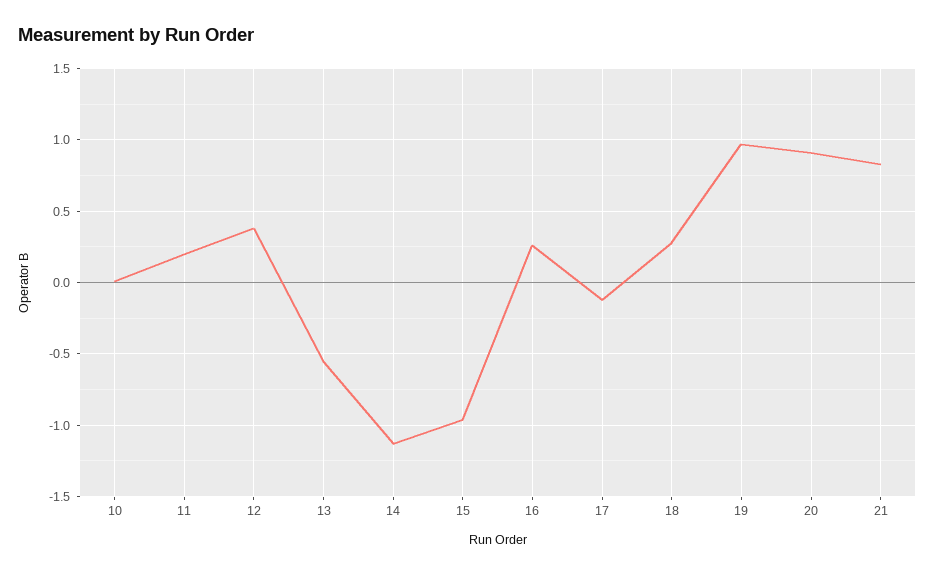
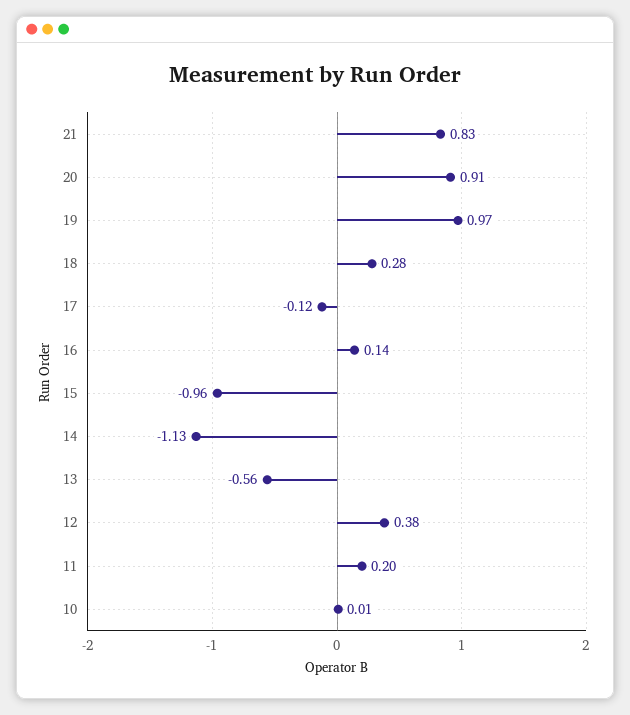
  {
    "10": 0.01,
    "11": 0.2,
    "12": 0.38,
    "13": -0.56,
    "14": -1.13,
    "15": -0.96,
-   "16": 0.25,
+   "16": 0.14,
    "17": -0.12,
    "18": 0.28,
    "19": 0.97,
    "20": 0.91,
    "21": 0.83
  }

